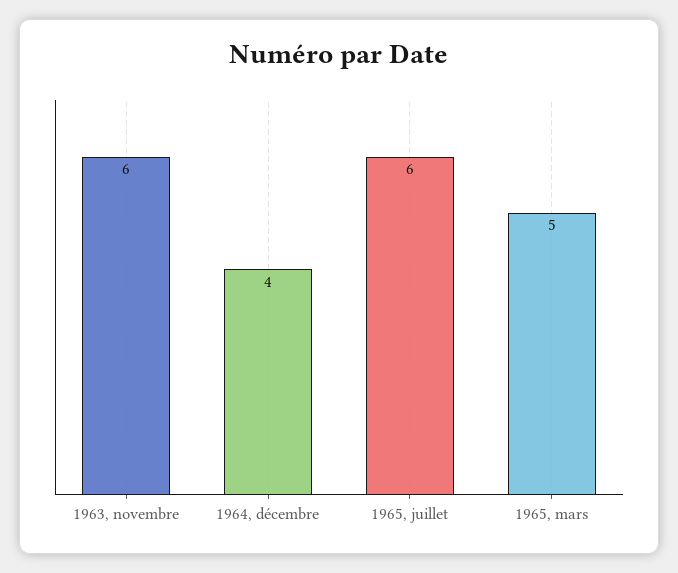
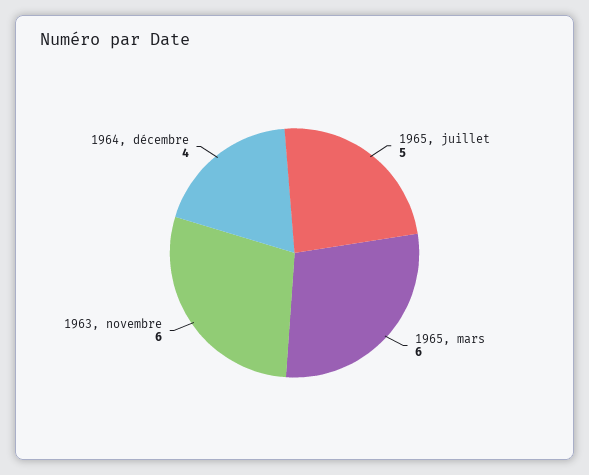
  {
    "1963, novembre": 6,
    "1964, décembre": 4,
-   "1965, juillet": 6,
+   "1965, juillet": 5,
-   "1965, mars": 5
+   "1965, mars": 6
  }

